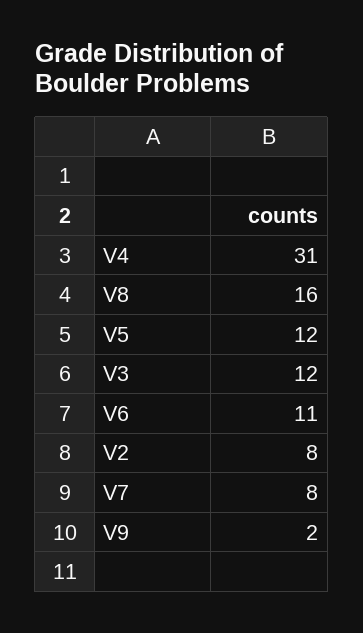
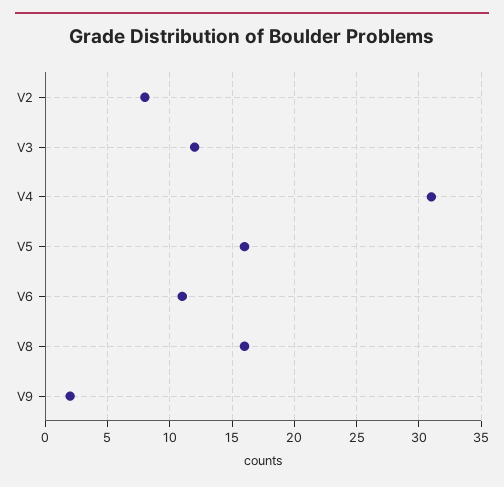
  {
    "V4": 31,
    "V8": 16,
-   "V5": 12,
+   "V5": 16,
    "V3": 12,
    "V6": 11,
    "V2": 8,
-   "V7": 8,
    "V9": 2
  }

